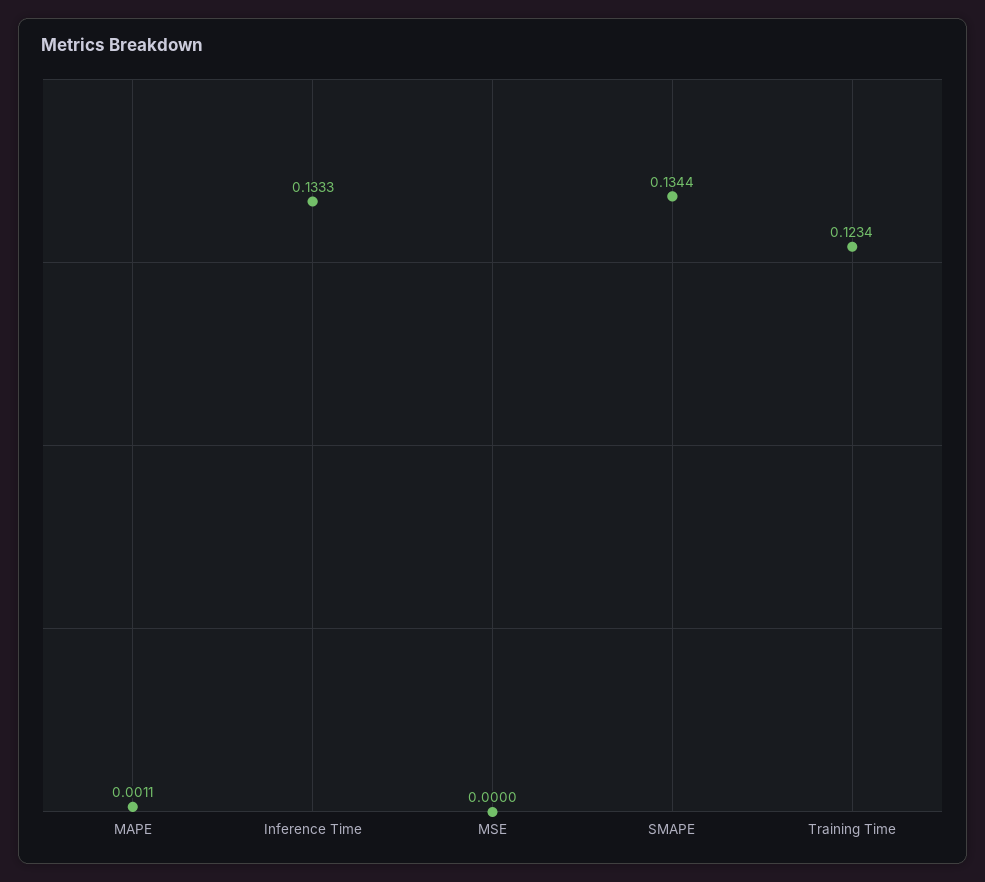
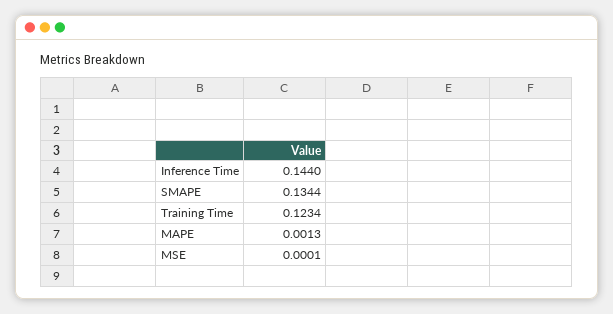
  {
-   "MAPE": 0.0011,
+   "MAPE": 0.0013,
-   "Inference Time": 0.1333,
+   "Inference Time": 0.144,
-   "MSE": 0,
+   "MSE": 0.0001,
    "SMAPE": 0.1344,
    "Training Time": 0.1234
  }

